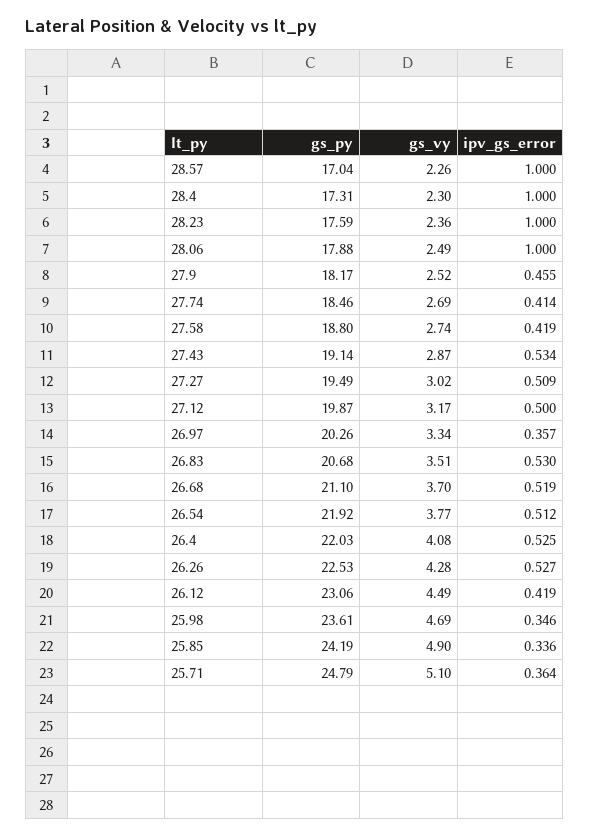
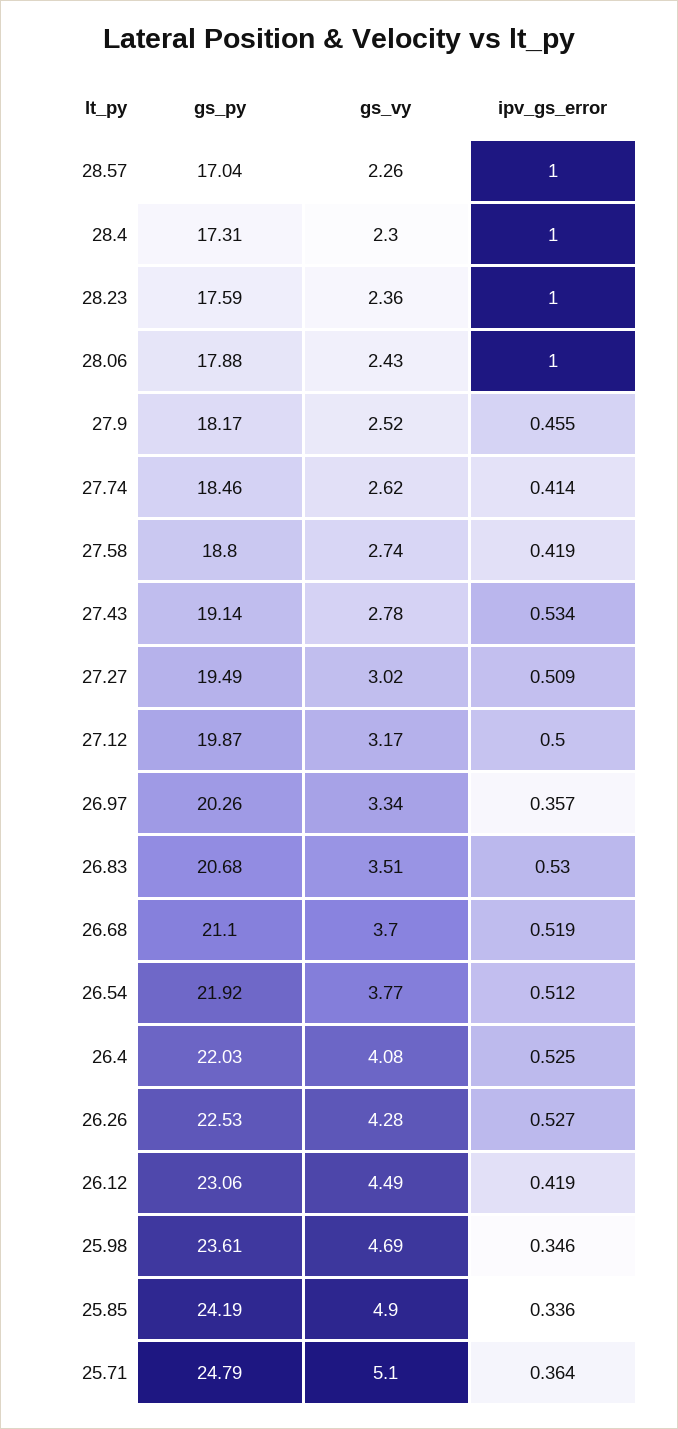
  {
    "gs_py": {
      "28.57": 17.04,
      "28.4": 17.31,
      "28.23": 17.59,
      "28.06": 17.88,
      "27.9": 18.17,
      "27.74": 18.46,
      "27.58": 18.8,
      "27.43": 19.14,
      "27.27": 19.49,
      "27.12": 19.87,
      "26.97": 20.26,
      "26.83": 20.68,
      "26.68": 21.1,
      "26.54": 21.92,
      "26.4": 22.03,
      "26.26": 22.53,
      "26.12": 23.06,
      "25.98": 23.61,
      "25.85": 24.19,
      "25.71": 24.79
    },
    "gs_vy": {
      "28.57": 2.26,
      "28.4": 2.3,
      "28.23": 2.36,
-     "28.06": 2.49,
+     "28.06": 2.43,
      "27.9": 2.52,
-     "27.74": 2.69,
+     "27.74": 2.62,
      "27.58": 2.74,
-     "27.43": 2.87,
+     "27.43": 2.78,
      "27.27": 3.02,
      "27.12": 3.17,
      "26.97": 3.34,
      "26.83": 3.51,
      "26.68": 3.7,
      "26.54": 3.77,
      "26.4": 4.08,
      "26.26": 4.28,
      "26.12": 4.49,
      "25.98": 4.69,
      "25.85": 4.9,
      "25.71": 5.1
    },
    "ipv_gs_error": {
      "28.57": 1,
      "28.4": 1,
      "28.23": 1,
      "28.06": 1,
      "27.9": 0.455,
      "27.74": 0.414,
      "27.58": 0.419,
      "27.43": 0.534,
      "27.27": 0.509,
      "27.12": 0.5,
      "26.97": 0.357,
      "26.83": 0.53,
      "26.68": 0.519,
      "26.54": 0.512,
      "26.4": 0.525,
      "26.26": 0.527,
      "26.12": 0.419,
      "25.98": 0.346,
      "25.85": 0.336,
      "25.71": 0.364
    }
  }

